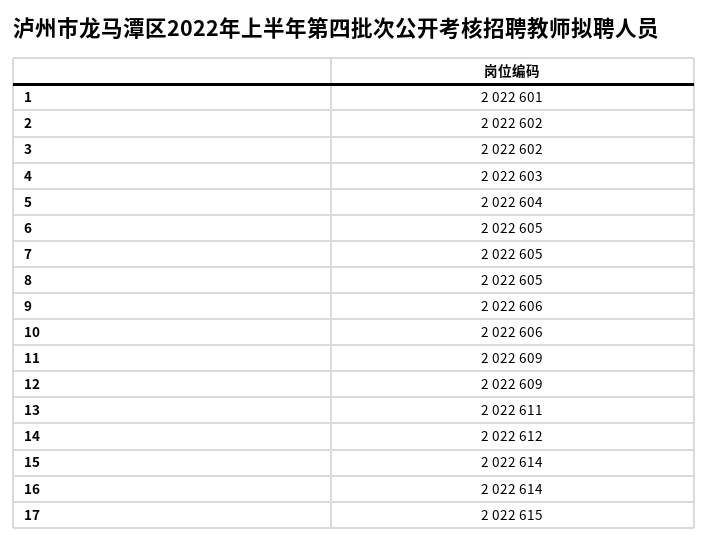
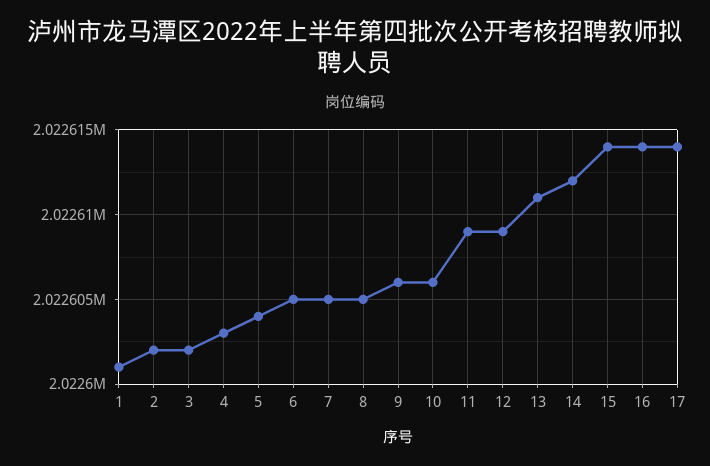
  {
    "1": 2022601,
    "2": 2022602,
    "3": 2022602,
    "4": 2022603,
    "5": 2022604,
    "6": 2022605,
    "7": 2022605,
    "8": 2022605,
    "9": 2022606,
    "10": 2022606,
    "11": 2022609,
    "12": 2022609,
    "13": 2022611,
    "14": 2022612,
    "15": 2022614,
    "16": 2022614,
-   "17": 2022615
+   "17": 2022614
  }

